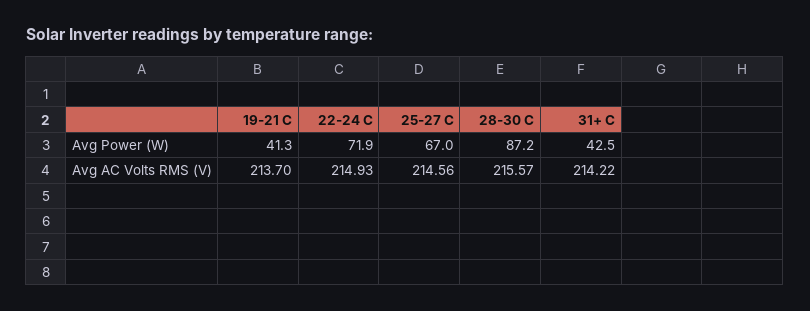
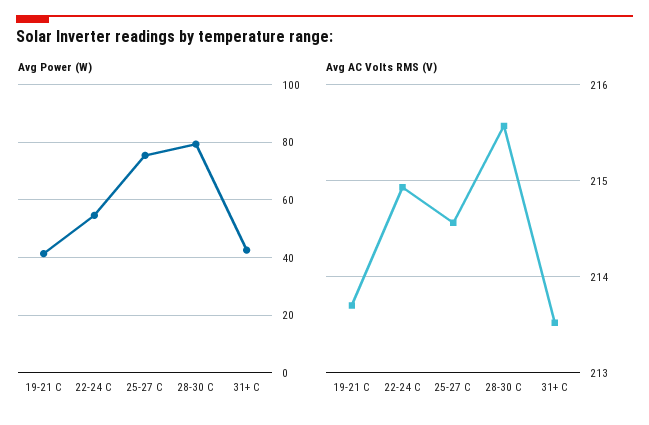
  {
    "Avg Power (W)": {
      "19-21 C": 41.3,
-     "22-24 C": 71.9,
+     "22-24 C": 55,
-     "25-27 C": 67,
+     "25-27 C": 75,
-     "28-30 C": 87.2,
+     "28-30 C": 80,
      "31+ C": 42.5
    },
    "Avg AC Volts RMS (V)": {
      "19-21 C": 213.7,
      "22-24 C": 214.93,
      "25-27 C": 214.56,
      "28-30 C": 215.57,
-     "31+ C": 214.22
+     "31+ C": 213.5
    }
  }

